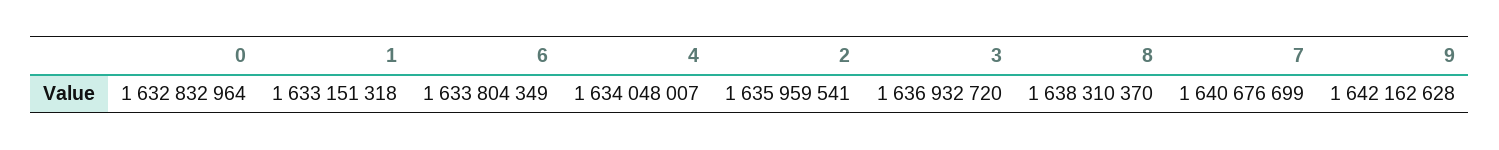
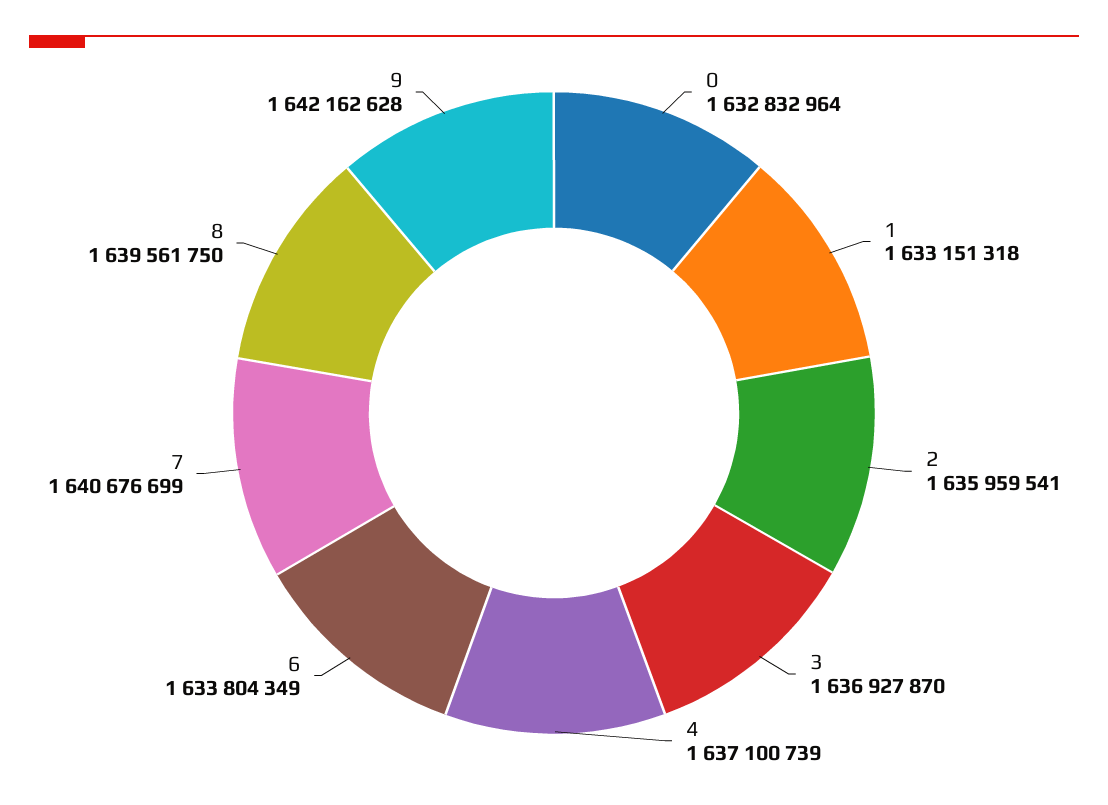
  {
    "0": 1632832964,
    "1": 1633151318,
    "6": 1633804349,
-   "4": 1634048007,
+   "4": 1637100739,
    "2": 1635959541,
-   "3": 1636932720,
+   "3": 1636927870,
-   "8": 1638310370,
+   "8": 1639561750,
    "7": 1640676699,
    "9": 1642162628
  }

